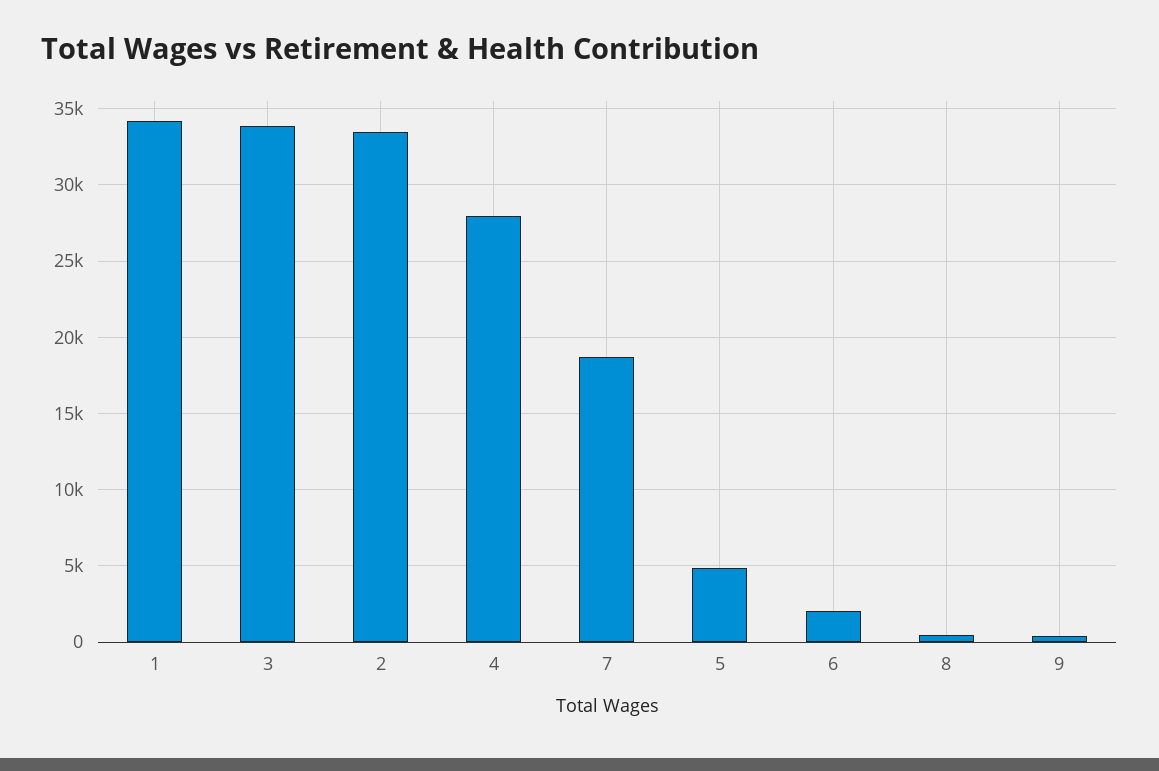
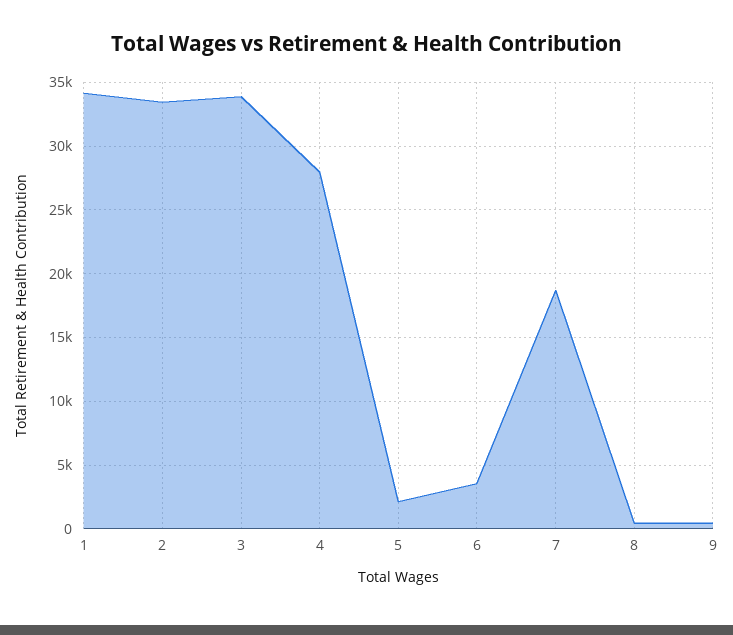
  {
    "1": 34000,
    "3": 34000,
    "2": 33500,
    "4": 28000,
    "7": 18500,
-   "5": 5000,
+   "5": 2000,
-   "6": 2000,
+   "6": 3500,
    "8": 500,
    "9": 500
  }

